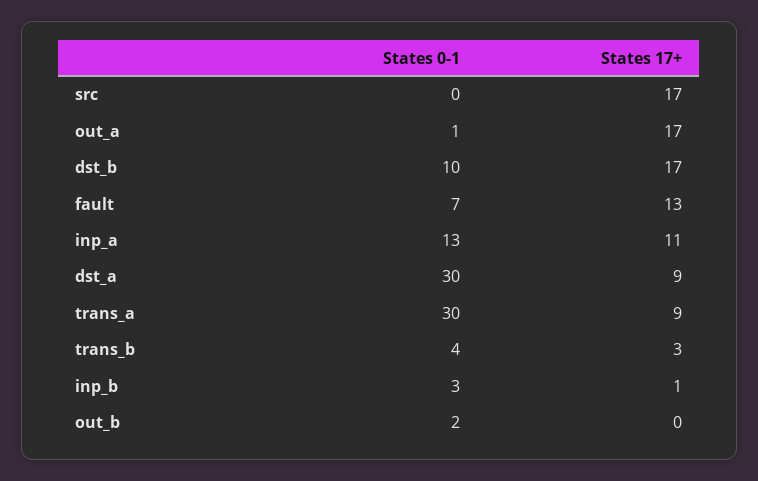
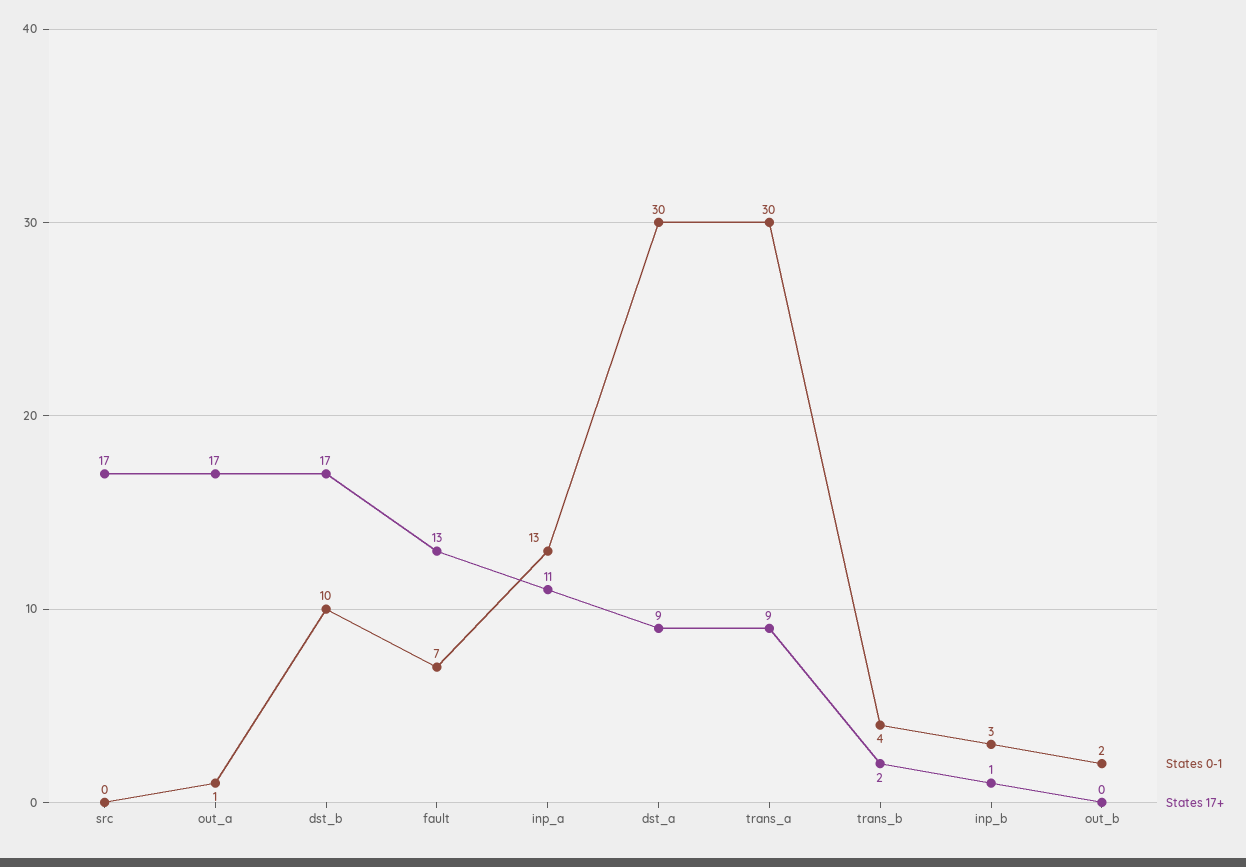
  {
    "States 0-1": {
      "src": 0,
      "out_a": 1,
      "dst_b": 10,
      "fault": 7,
      "inp_a": 13,
      "dst_a": 30,
      "trans_a": 30,
      "trans_b": 4,
      "inp_b": 3,
      "out_b": 2
    },
    "States 17+": {
      "src": 17,
      "out_a": 17,
      "dst_b": 17,
      "fault": 13,
      "inp_a": 11,
      "dst_a": 9,
      "trans_a": 9,
-     "trans_b": 3,
+     "trans_b": 2,
      "inp_b": 1,
      "out_b": 0
    }
  }

